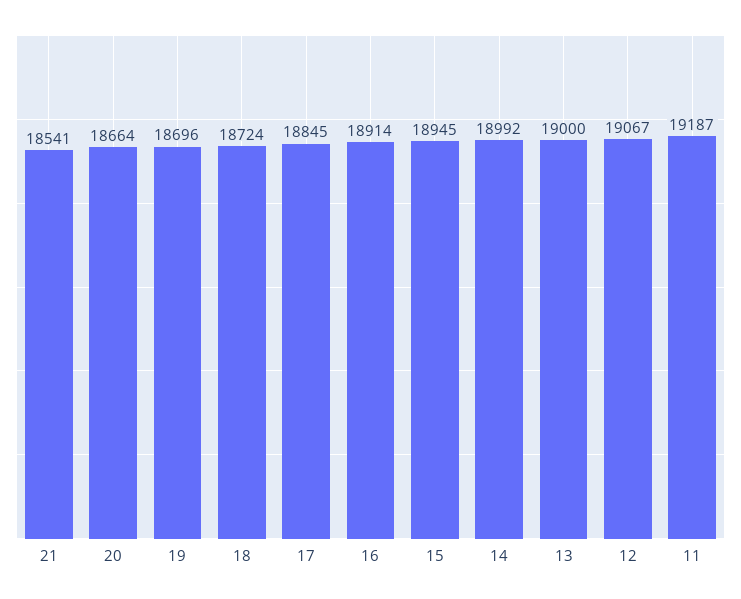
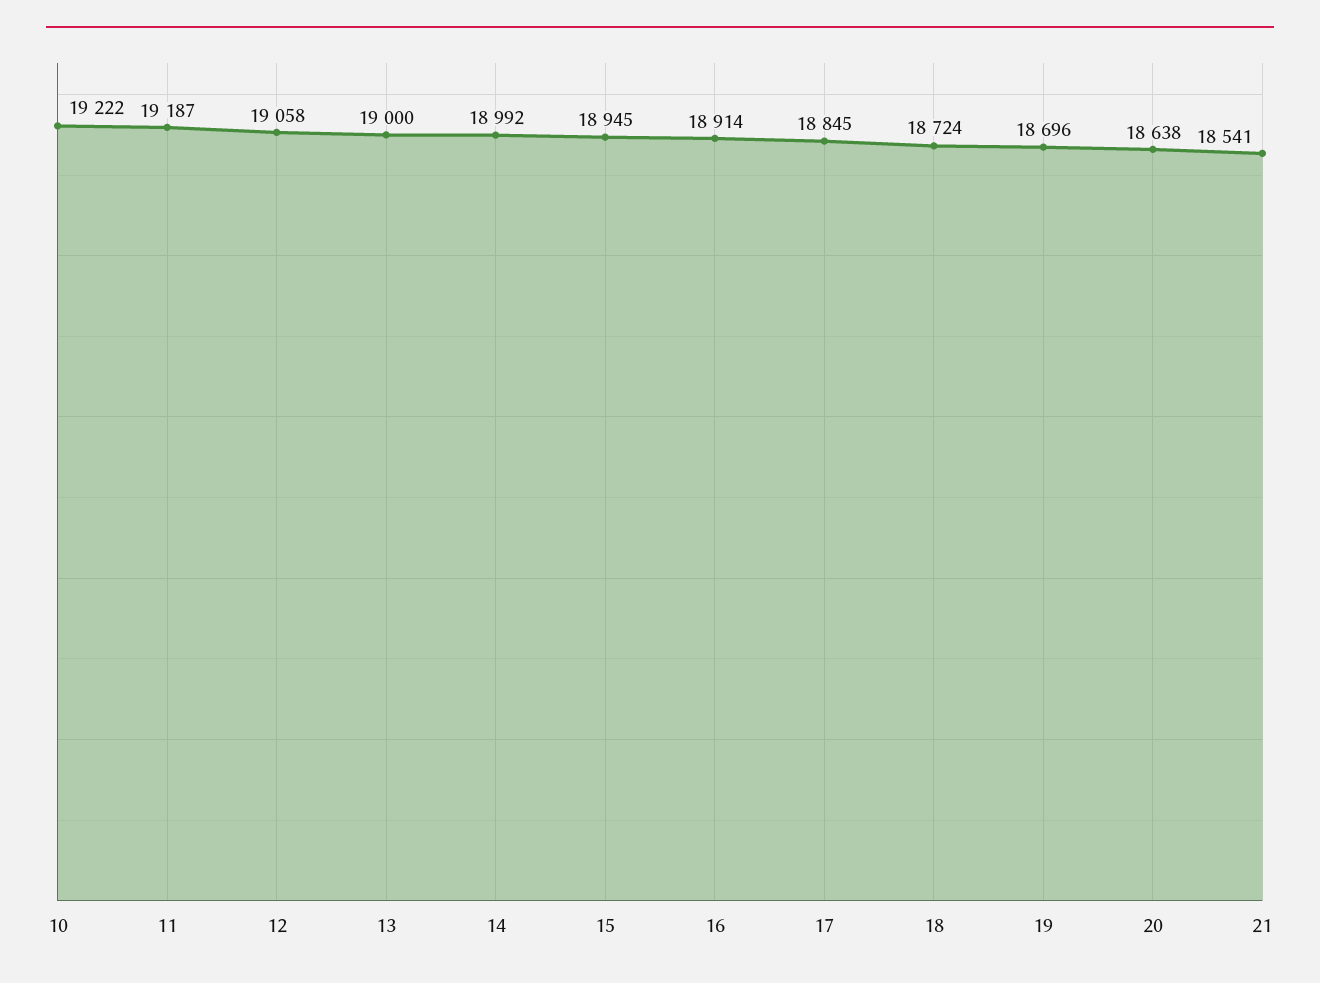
  {
    "21": 18541,
-   "20": 18664,
+   "20": 18638,
    "19": 18696,
    "18": 18724,
    "17": 18845,
    "16": 18914,
    "15": 18945,
    "14": 18992,
    "13": 19000,
-   "12": 19067,
+   "12": 19058,
-   "11": 19187
+   "11": 19187,
+   "10": 19222
  }

